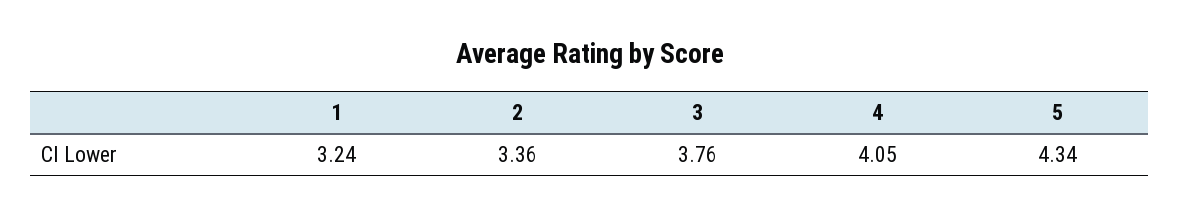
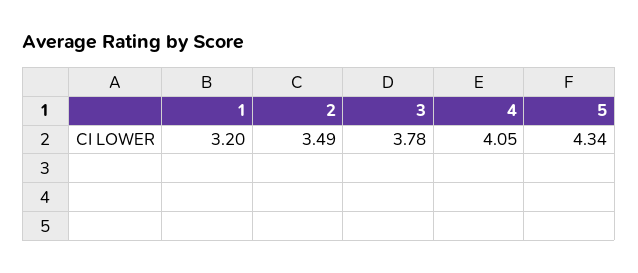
  {
-   "1": 3.24,
+   "1": 3.2,
-   "2": 3.36,
+   "2": 3.49,
-   "3": 3.76,
+   "3": 3.78,
    "4": 4.05,
    "5": 4.34
  }

